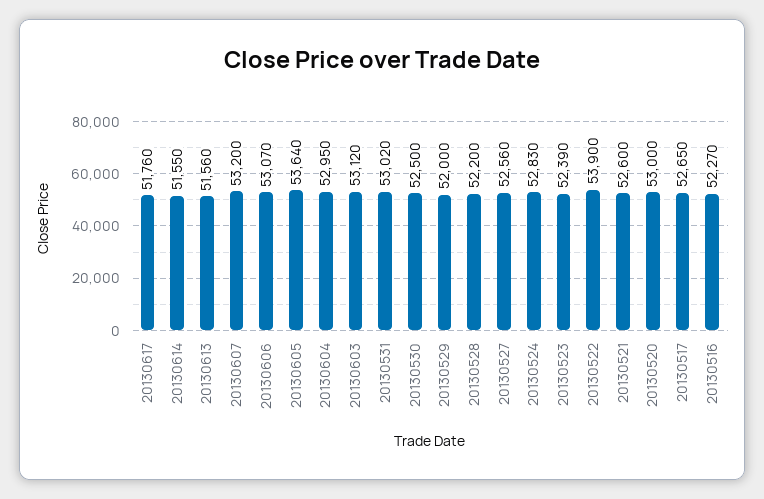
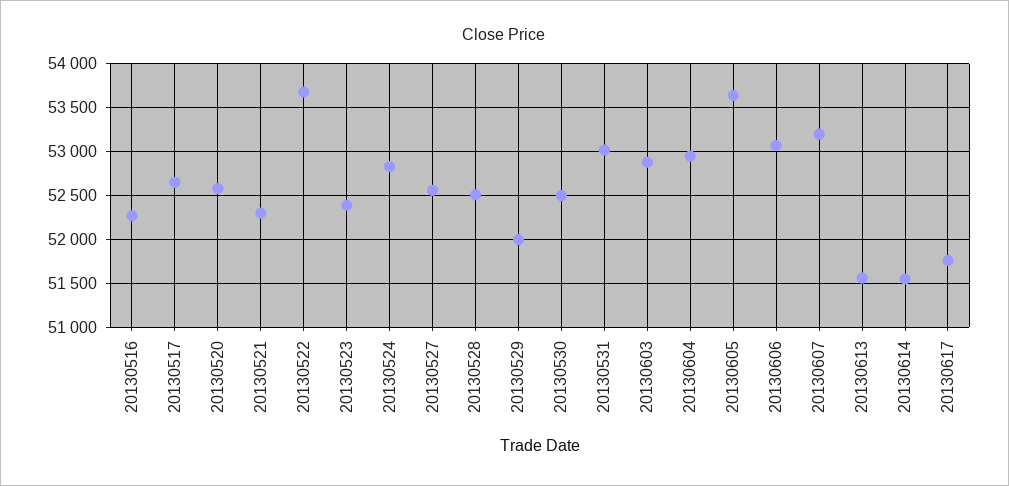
  {
    "20130617": 51760,
    "20130614": 51550,
    "20130613": 51560,
    "20130607": 53200,
    "20130606": 53070,
    "20130605": 53640,
    "20130604": 52950,
-   "20130603": 53120,
+   "20130603": 52900,
    "20130531": 53020,
    "20130530": 52500,
    "20130529": 52000,
-   "20130528": 52200,
+   "20130528": 52500,
    "20130527": 52560,
    "20130524": 52830,
    "20130523": 52390,
-   "20130522": 53900,
+   "20130522": 53700,
-   "20130521": 52600,
+   "20130521": 52300,
-   "20130520": 53000,
+   "20130520": 52600,
    "20130517": 52650,
    "20130516": 52270
  }

